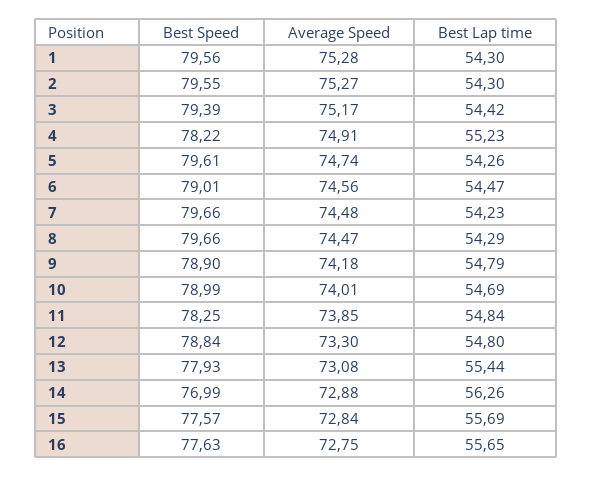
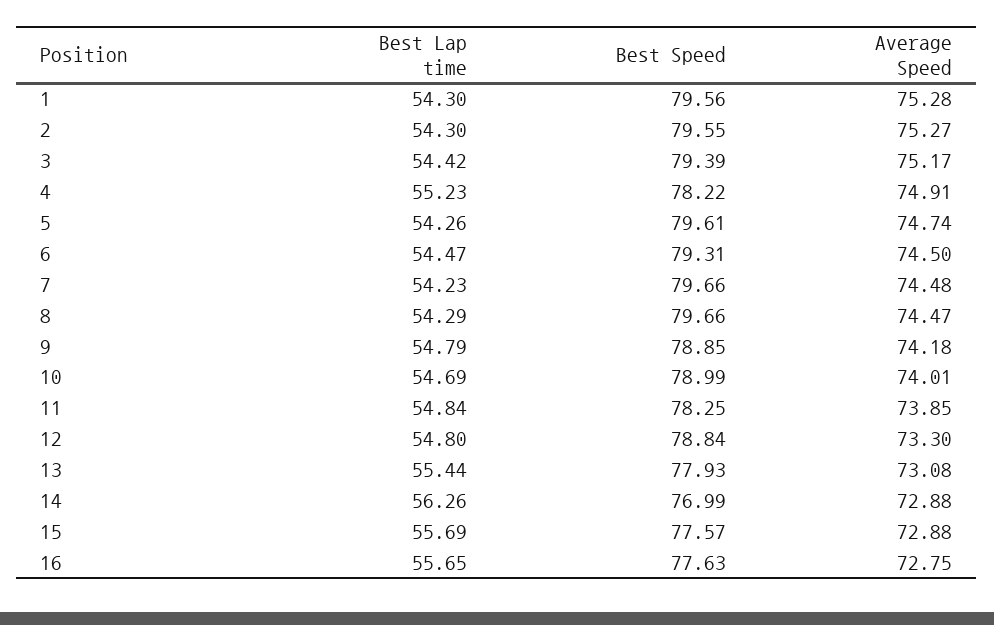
  {
    "Best Speed": {
      "1": 79.56,
      "2": 79.55,
      "3": 79.39,
      "4": 78.22,
      "5": 79.61,
-     "6": 79.01,
+     "6": 79.31,
      "7": 79.66,
      "8": 79.66,
-     "9": 78.9,
+     "9": 78.85,
      "10": 78.99,
      "11": 78.25,
      "12": 78.84,
      "13": 77.93,
      "14": 76.99,
      "15": 77.57,
      "16": 77.63
    },
    "Average Speed": {
      "1": 75.28,
      "2": 75.27,
      "3": 75.17,
      "4": 74.91,
      "5": 74.74,
-     "6": 74.56,
+     "6": 74.5,
      "7": 74.48,
      "8": 74.47,
      "9": 74.18,
      "10": 74.01,
      "11": 73.85,
      "12": 73.3,
      "13": 73.08,
      "14": 72.88,
-     "15": 72.84,
+     "15": 72.88,
      "16": 72.75
    },
    "Best Lap time": {
      "1": 54.3,
      "2": 54.3,
      "3": 54.42,
      "4": 55.23,
      "5": 54.26,
      "6": 54.47,
      "7": 54.23,
      "8": 54.29,
      "9": 54.79,
      "10": 54.69,
      "11": 54.84,
      "12": 54.8,
      "13": 55.44,
      "14": 56.26,
      "15": 55.69,
      "16": 55.65
    }
  }

